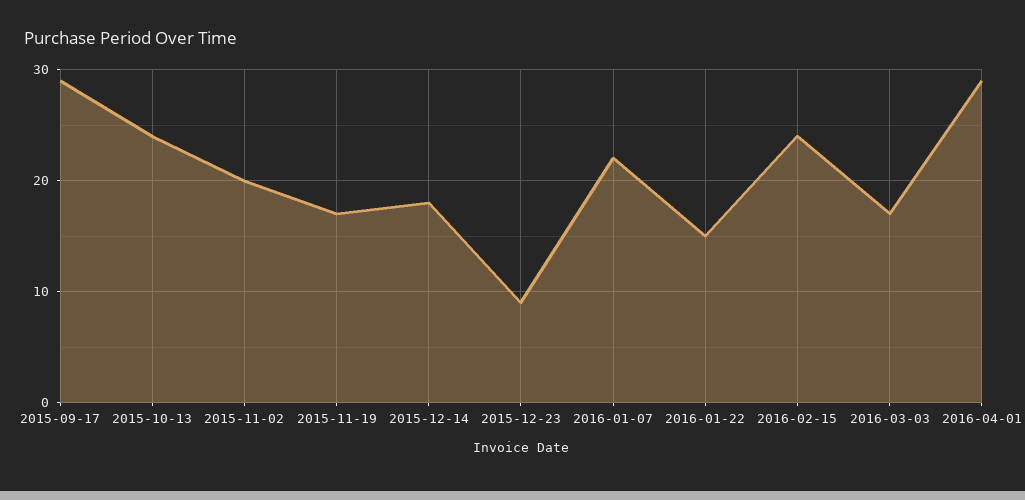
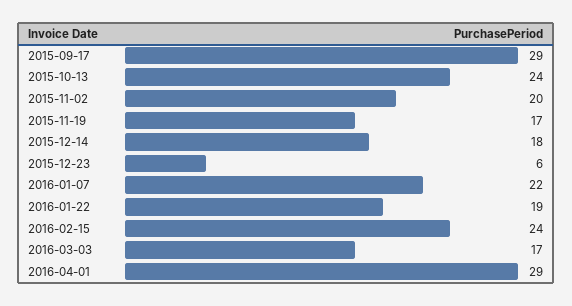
  {
    "2015-09-17": 29,
    "2015-10-13": 24,
    "2015-11-02": 20,
    "2015-11-19": 17,
    "2015-12-14": 18,
-   "2015-12-23": 9,
+   "2015-12-23": 6,
    "2016-01-07": 22,
-   "2016-01-22": 15,
+   "2016-01-22": 19,
    "2016-02-15": 24,
    "2016-03-03": 17,
    "2016-04-01": 29
  }

